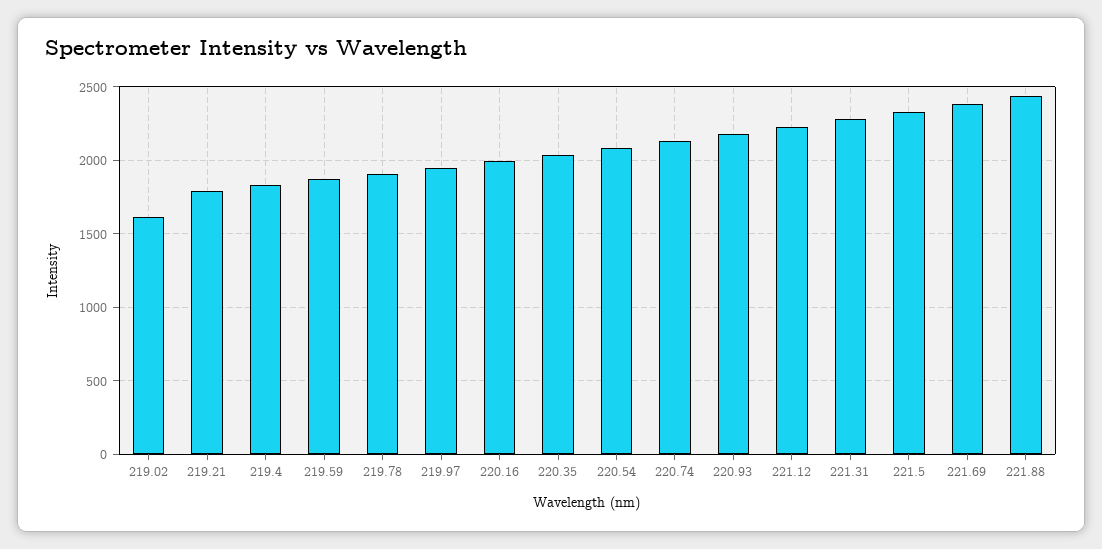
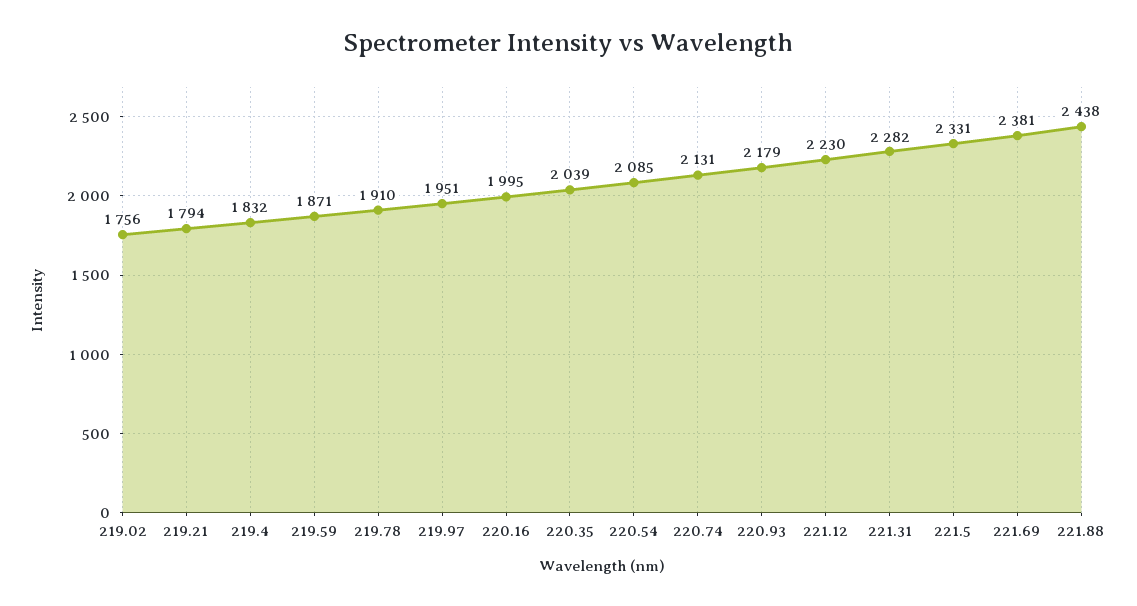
  {
-   "219.02": 1600,
+   "219.02": 1756,
    "219.21": 1794,
    "219.4": 1832,
    "219.59": 1871,
    "219.78": 1910,
    "219.97": 1951,
    "220.16": 1995,
    "220.35": 2039,
    "220.54": 2085,
    "220.74": 2131,
    "220.93": 2179,
    "221.12": 2230,
    "221.31": 2282,
    "221.5": 2331,
    "221.69": 2381,
    "221.88": 2438
  }

